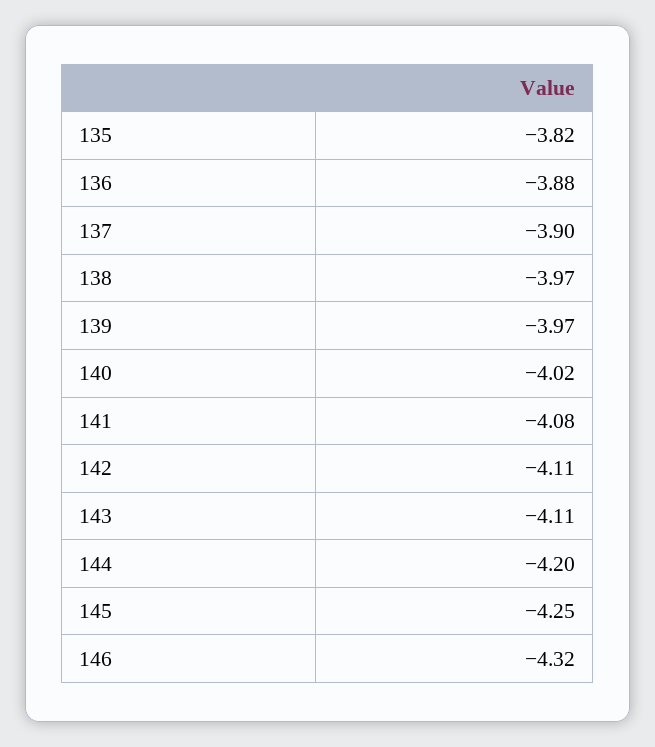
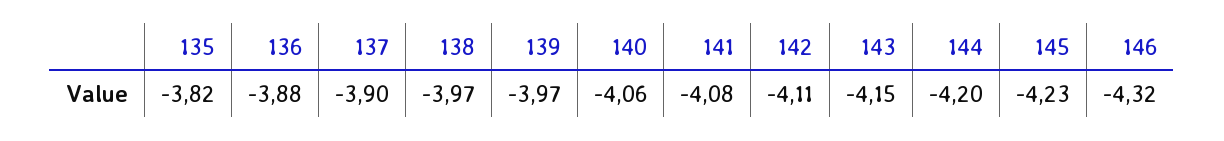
  {
    "135": -3.82,
    "136": -3.88,
    "137": -3.9,
    "138": -3.97,
    "139": -3.97,
-   "140": -4.02,
+   "140": -4.06,
    "141": -4.08,
    "142": -4.11,
-   "143": -4.11,
+   "143": -4.15,
    "144": -4.2,
-   "145": -4.25,
+   "145": -4.23,
    "146": -4.32
  }

